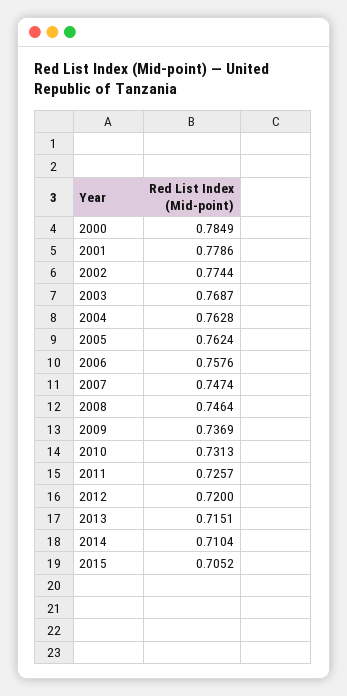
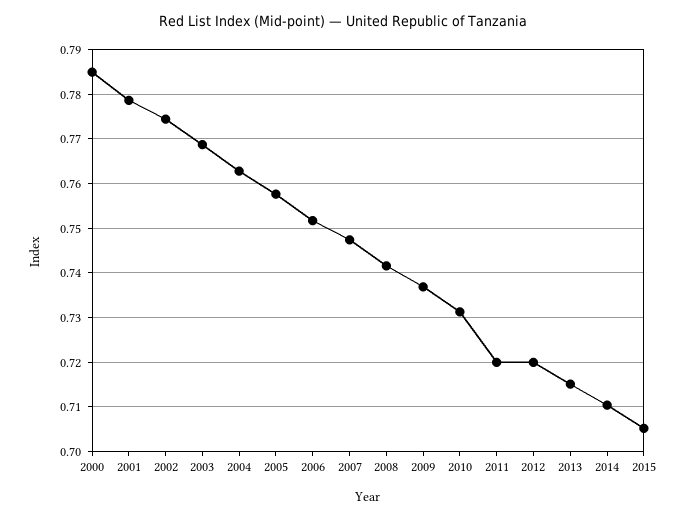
  {
    "2000": 0.7849,
    "2001": 0.7786,
    "2002": 0.7744,
    "2003": 0.7687,
    "2004": 0.7628,
-   "2005": 0.7624,
+   "2005": 0.758,
-   "2006": 0.7576,
+   "2006": 0.752,
    "2007": 0.7474,
-   "2008": 0.7464,
+   "2008": 0.742,
    "2009": 0.7369,
    "2010": 0.7313,
-   "2011": 0.7257,
+   "2011": 0.72,
    "2012": 0.72,
    "2013": 0.7151,
    "2014": 0.7104,
    "2015": 0.7052
  }

